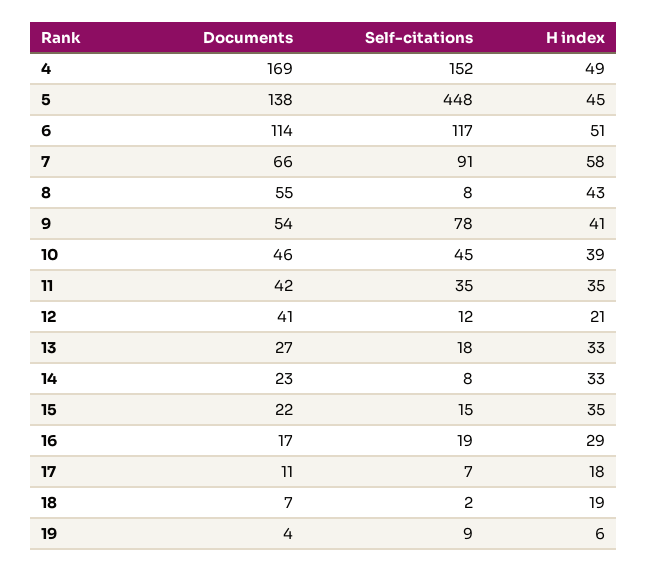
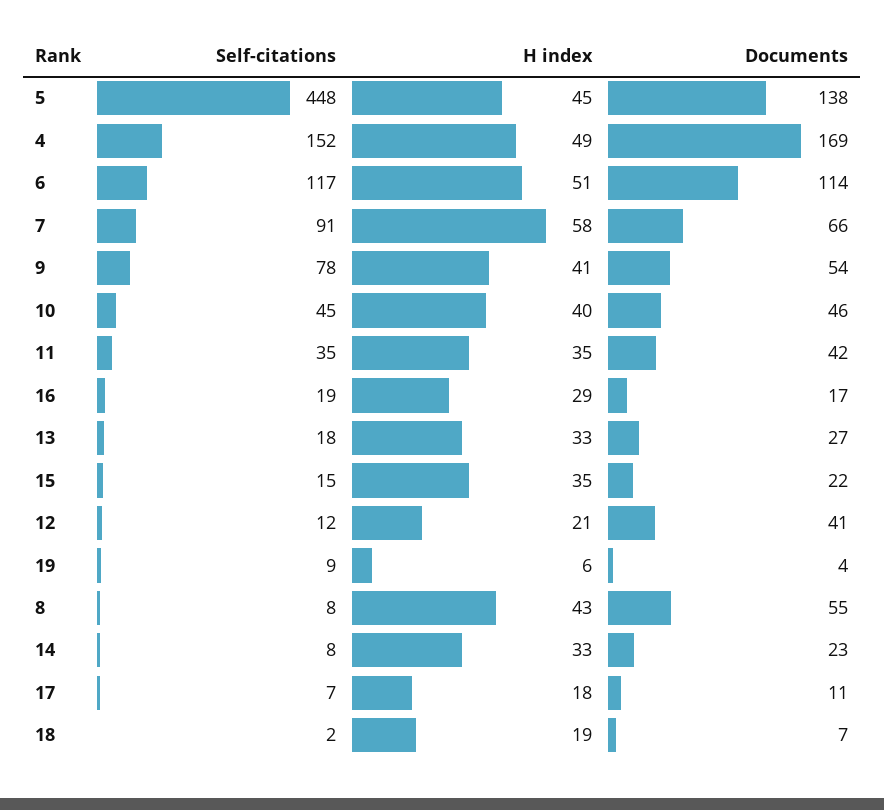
  {
    "Documents": {
      "4": 169,
      "5": 138,
      "6": 114,
      "7": 66,
      "8": 55,
      "9": 54,
      "10": 46,
      "11": 42,
      "12": 41,
      "13": 27,
      "14": 23,
      "15": 22,
      "16": 17,
      "17": 11,
      "18": 7,
      "19": 4
    },
    "Self-citations": {
      "4": 152,
      "5": 448,
      "6": 117,
      "7": 91,
      "8": 8,
      "9": 78,
      "10": 45,
      "11": 35,
      "12": 12,
      "13": 18,
      "14": 8,
      "15": 15,
      "16": 19,
      "17": 7,
      "18": 2,
      "19": 9
    },
    "H index": {
      "4": 49,
      "5": 45,
      "6": 51,
      "7": 58,
      "8": 43,
      "9": 41,
-     "10": 39,
+     "10": 40,
      "11": 35,
      "12": 21,
      "13": 33,
      "14": 33,
      "15": 35,
      "16": 29,
      "17": 18,
      "18": 19,
      "19": 6
    }
  }

